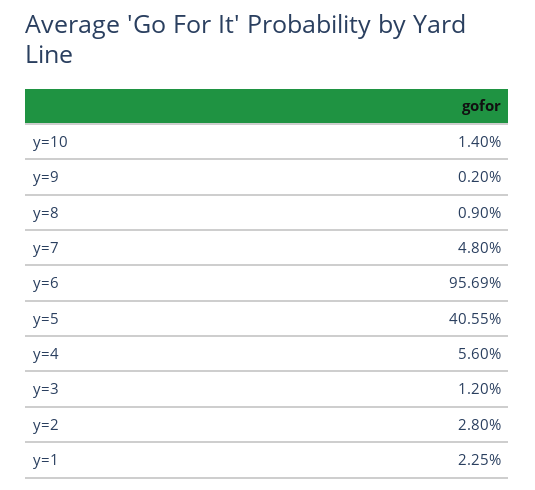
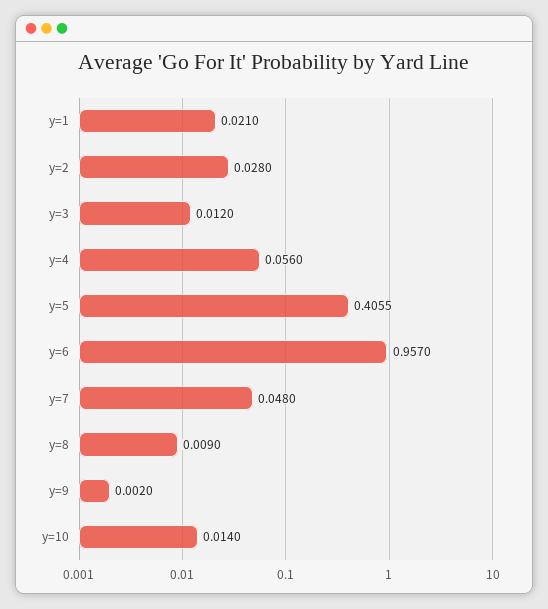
  {
    "y=10": 0.014,
    "y=9": 0.002,
    "y=8": 0.009,
    "y=7": 0.048,
-   "y=6": 0.9569,
+   "y=6": 0.957,
    "y=5": 0.4055,
    "y=4": 0.056,
    "y=3": 0.012,
    "y=2": 0.028,
-   "y=1": 0.0225
+   "y=1": 0.021
  }

